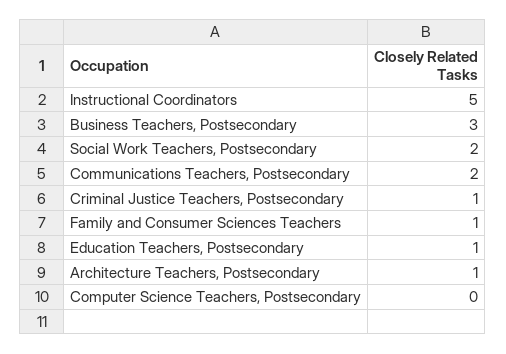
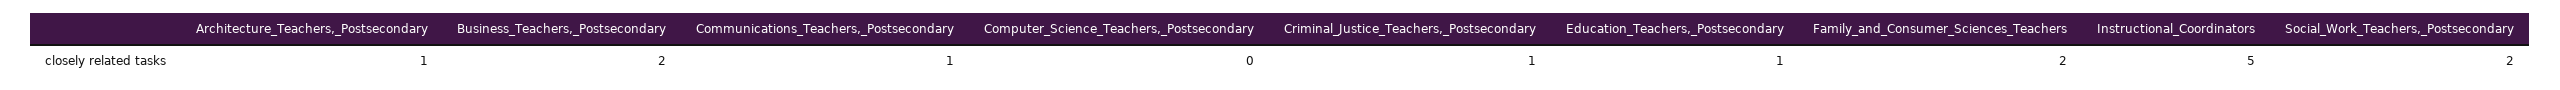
  {
    "Instructional Coordinators": 5,
-   "Business Teachers, Postsecondary": 3,
+   "Business Teachers, Postsecondary": 2,
    "Social Work Teachers, Postsecondary": 2,
-   "Communications Teachers, Postsecondary": 2,
+   "Communications Teachers, Postsecondary": 1,
    "Criminal Justice Teachers, Postsecondary": 1,
-   "Family and Consumer Sciences Teachers": 1,
+   "Family and Consumer Sciences Teachers": 2,
    "Education Teachers, Postsecondary": 1,
    "Architecture Teachers, Postsecondary": 1,
    "Computer Science Teachers, Postsecondary": 0
  }

